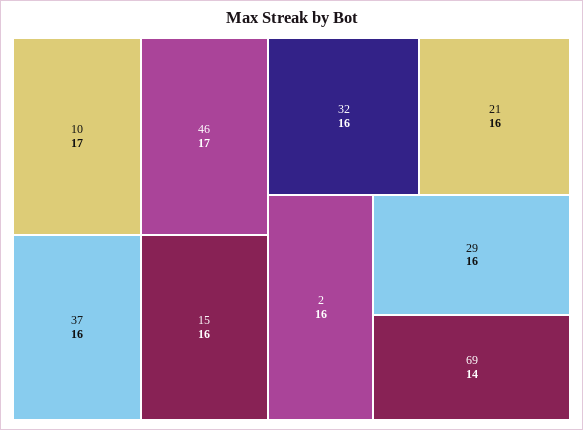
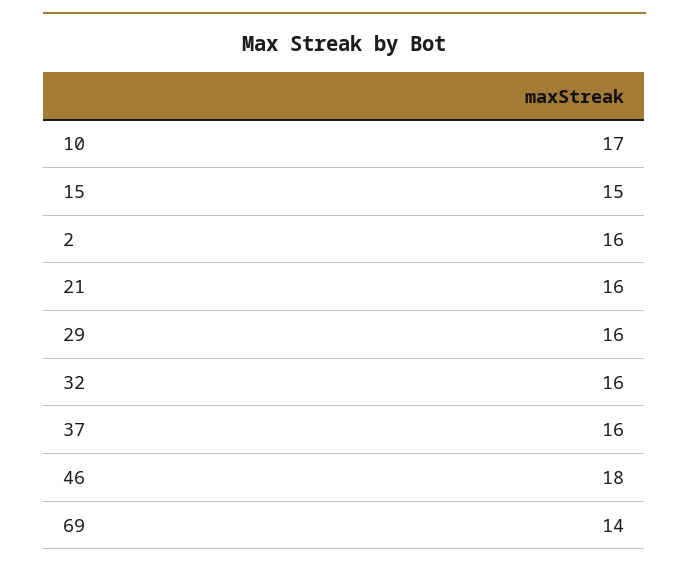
  {
    "10": 17,
-   "46": 17,
+   "46": 18,
    "37": 16,
-   "15": 16,
+   "15": 15,
    "32": 16,
    "21": 16,
    "2": 16,
    "29": 16,
    "69": 14
  }

